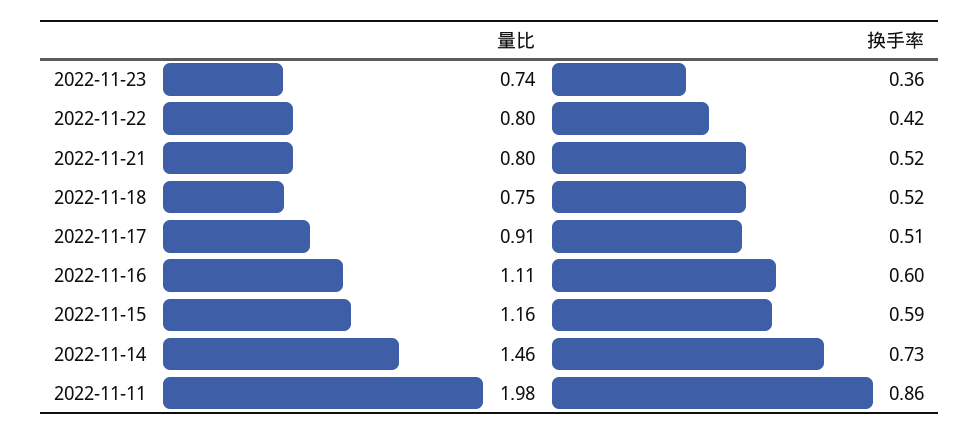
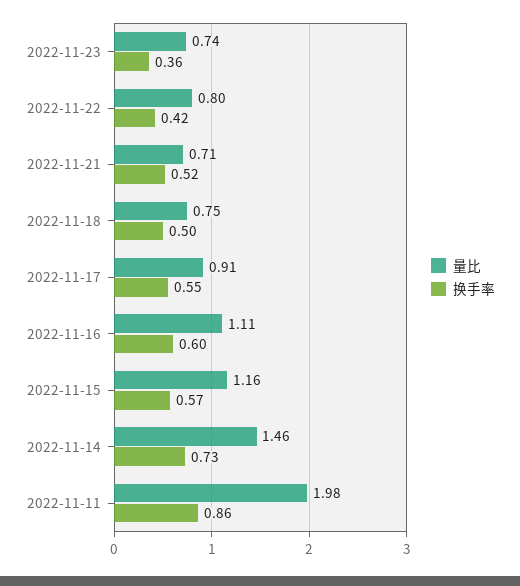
  {
    "量比": {
      "2022-11-23": 0.74,
      "2022-11-22": 0.8,
-     "2022-11-21": 0.8,
+     "2022-11-21": 0.71,
      "2022-11-18": 0.75,
      "2022-11-17": 0.91,
      "2022-11-16": 1.11,
      "2022-11-15": 1.16,
      "2022-11-14": 1.46,
      "2022-11-11": 1.98
    },
    "换手率": {
      "2022-11-23": 0.36,
      "2022-11-22": 0.42,
      "2022-11-21": 0.52,
-     "2022-11-18": 0.52,
+     "2022-11-18": 0.5,
-     "2022-11-17": 0.51,
+     "2022-11-17": 0.55,
      "2022-11-16": 0.6,
-     "2022-11-15": 0.59,
+     "2022-11-15": 0.57,
      "2022-11-14": 0.73,
      "2022-11-11": 0.86
    }
  }

